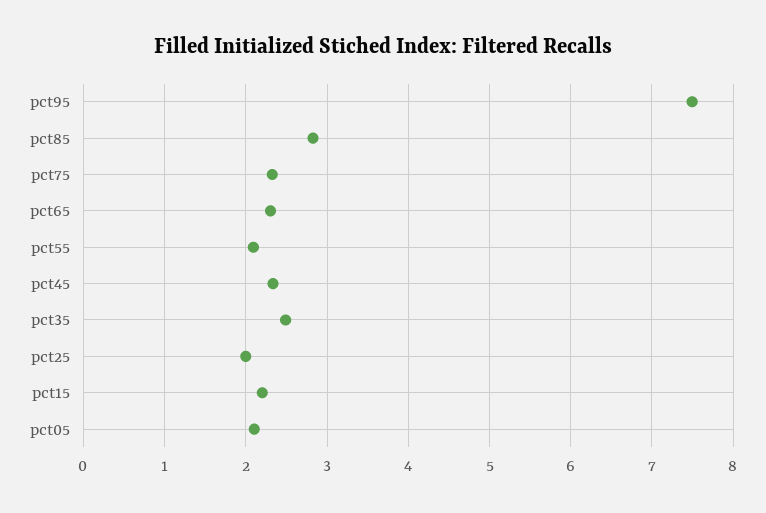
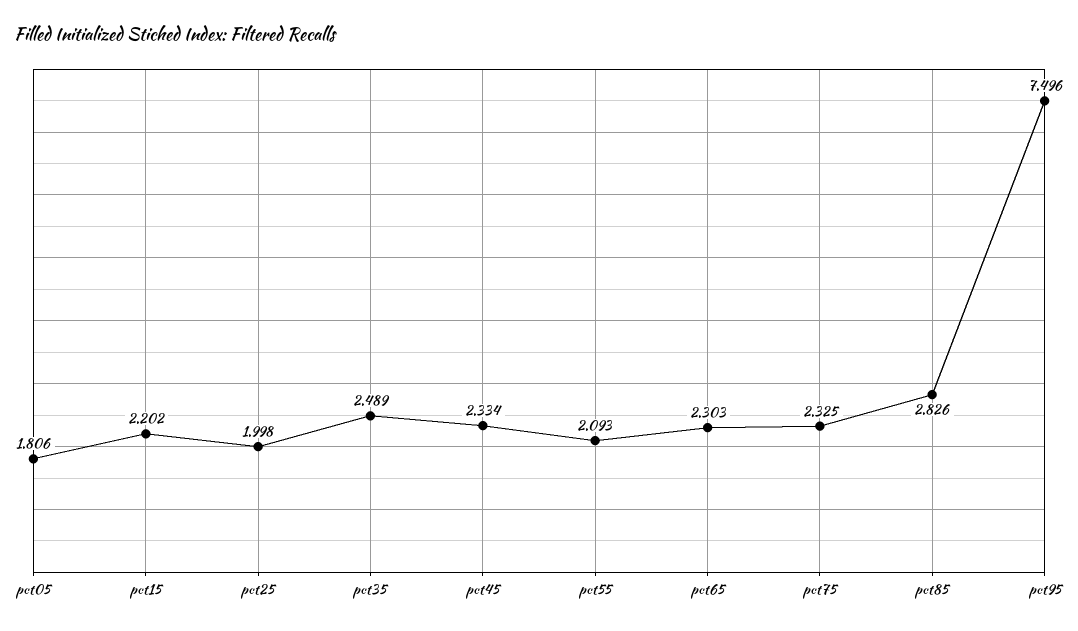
  {
    "pct95": 7.496,
    "pct85": 2.826,
    "pct75": 2.325,
    "pct65": 2.303,
    "pct55": 2.093,
    "pct45": 2.334,
    "pct35": 2.489,
    "pct25": 1.998,
    "pct15": 2.202,
-   "pct05": 2.1
+   "pct05": 1.806
  }

